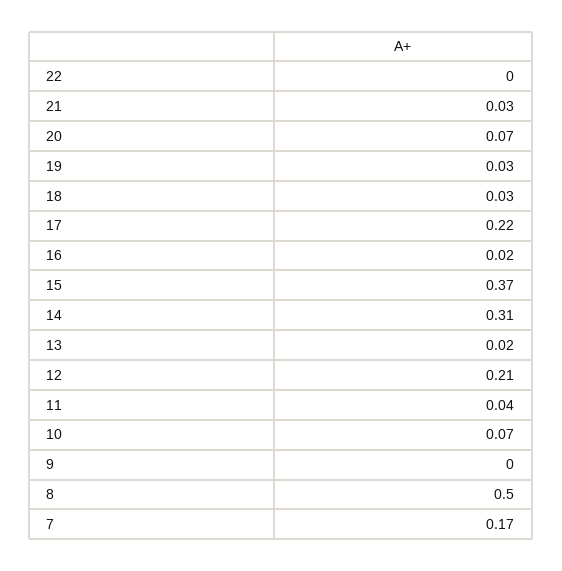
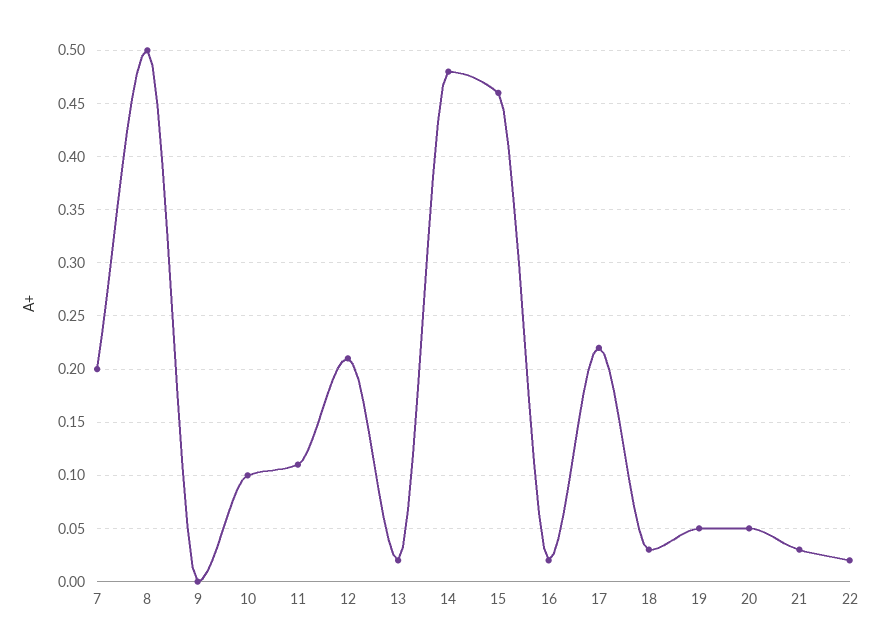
  {
-   "22": 0,
+   "22": 0.02,
    "21": 0.03,
-   "20": 0.07,
+   "20": 0.05,
-   "19": 0.03,
+   "19": 0.05,
    "18": 0.03,
    "17": 0.22,
    "16": 0.02,
-   "15": 0.37,
+   "15": 0.46,
-   "14": 0.31,
+   "14": 0.48,
    "13": 0.02,
    "12": 0.21,
-   "11": 0.04,
+   "11": 0.11,
-   "10": 0.07,
+   "10": 0.1,
    "9": 0,
    "8": 0.5,
-   "7": 0.17
+   "7": 0.2
  }

